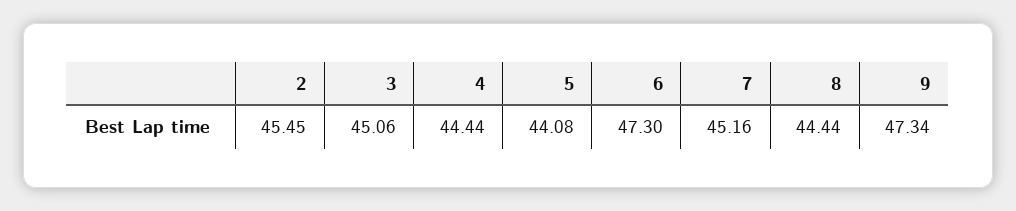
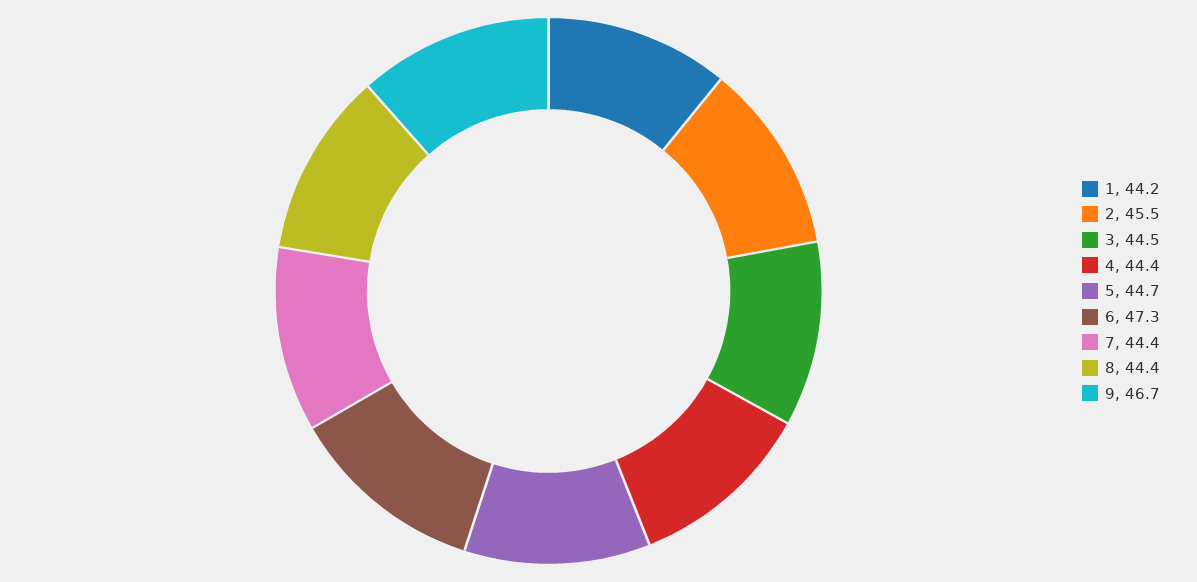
  {
    "2": 45.45,
-   "3": 45.06,
+   "3": 44.5,
    "4": 44.44,
-   "5": 44.08,
+   "5": 44.7,
    "6": 47.3,
-   "7": 45.16,
+   "7": 44.4,
    "8": 44.44,
-   "9": 47.34
+   "9": 46.7,
+   "1": 44.2
  }

